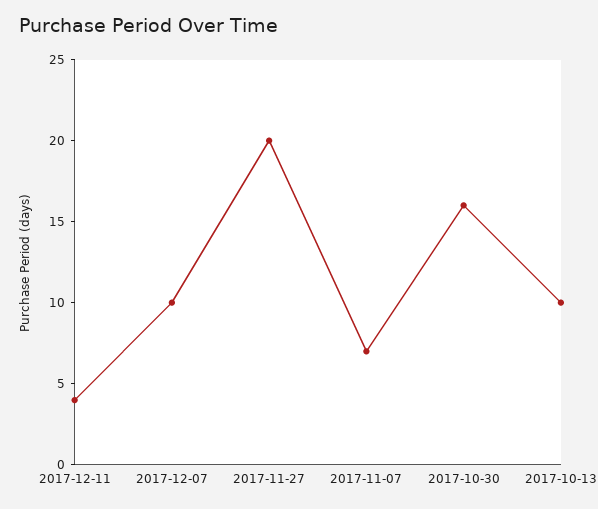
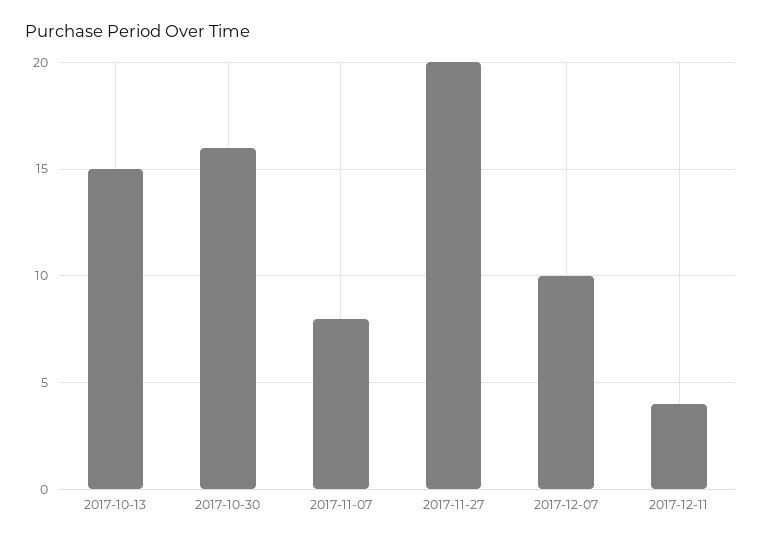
  {
    "2017-12-11": 4,
    "2017-12-07": 10,
    "2017-11-27": 20,
-   "2017-11-07": 7,
+   "2017-11-07": 8,
    "2017-10-30": 16,
-   "2017-10-13": 10
+   "2017-10-13": 15
  }

